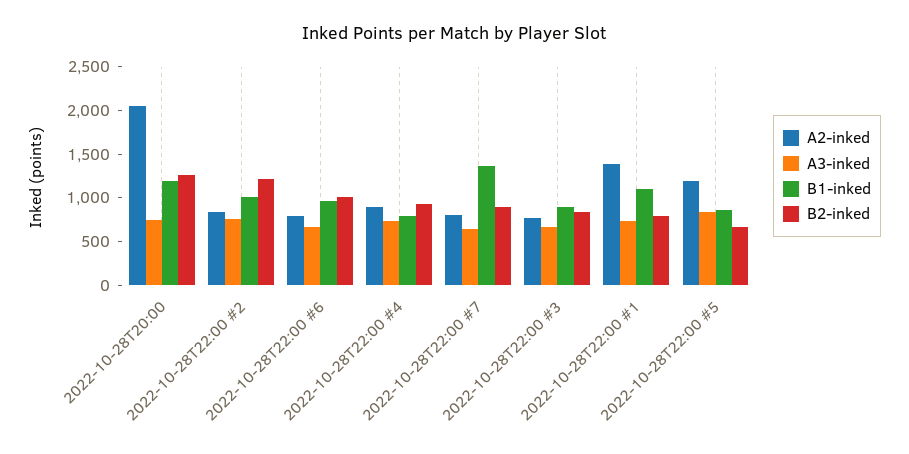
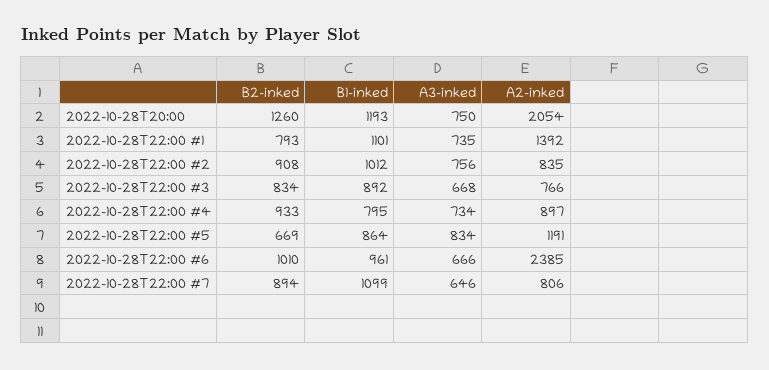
  {
    "A2-inked": {
      "2022-10-28T20:00": 2054,
      "2022-10-28T22:00 #2": 835,
-     "2022-10-28T22:00 #6": 800,
+     "2022-10-28T22:00 #6": 2385,
      "2022-10-28T22:00 #4": 897,
      "2022-10-28T22:00 #7": 806,
      "2022-10-28T22:00 #3": 766,
      "2022-10-28T22:00 #1": 1392,
      "2022-10-28T22:00 #5": 1191
    },
    "A3-inked": {
      "2022-10-28T20:00": 750,
      "2022-10-28T22:00 #2": 756,
      "2022-10-28T22:00 #6": 666,
      "2022-10-28T22:00 #4": 734,
      "2022-10-28T22:00 #7": 646,
      "2022-10-28T22:00 #3": 668,
      "2022-10-28T22:00 #1": 735,
      "2022-10-28T22:00 #5": 834
    },
    "B1-inked": {
      "2022-10-28T20:00": 1193,
      "2022-10-28T22:00 #2": 1012,
      "2022-10-28T22:00 #6": 961,
      "2022-10-28T22:00 #4": 795,
-     "2022-10-28T22:00 #7": 1400,
+     "2022-10-28T22:00 #7": 1099,
      "2022-10-28T22:00 #3": 892,
      "2022-10-28T22:00 #1": 1101,
      "2022-10-28T22:00 #5": 864
    },
    "B2-inked": {
      "2022-10-28T20:00": 1260,
-     "2022-10-28T22:00 #2": 1200,
+     "2022-10-28T22:00 #2": 908,
      "2022-10-28T22:00 #6": 1010,
      "2022-10-28T22:00 #4": 933,
      "2022-10-28T22:00 #7": 894,
      "2022-10-28T22:00 #3": 834,
      "2022-10-28T22:00 #1": 793,
      "2022-10-28T22:00 #5": 669
    }
  }

